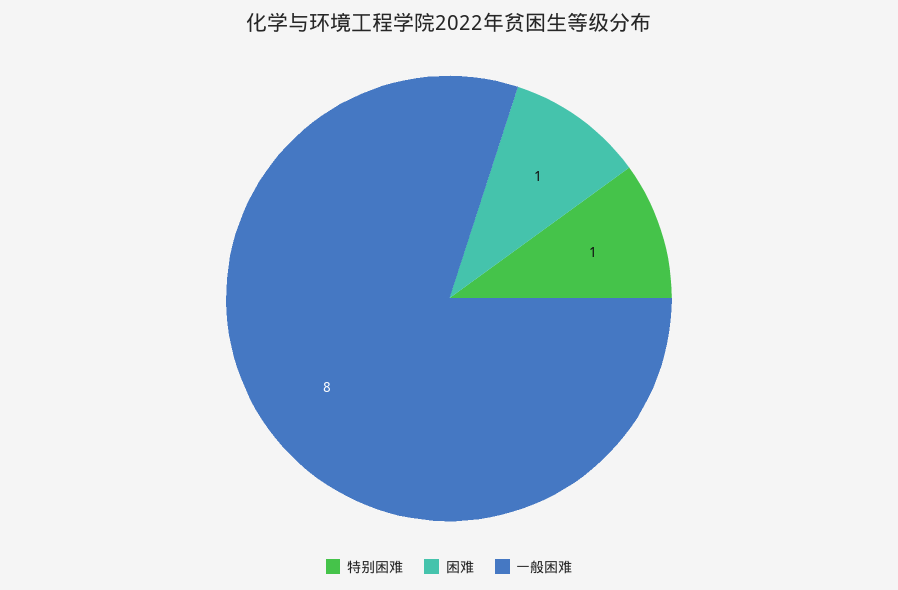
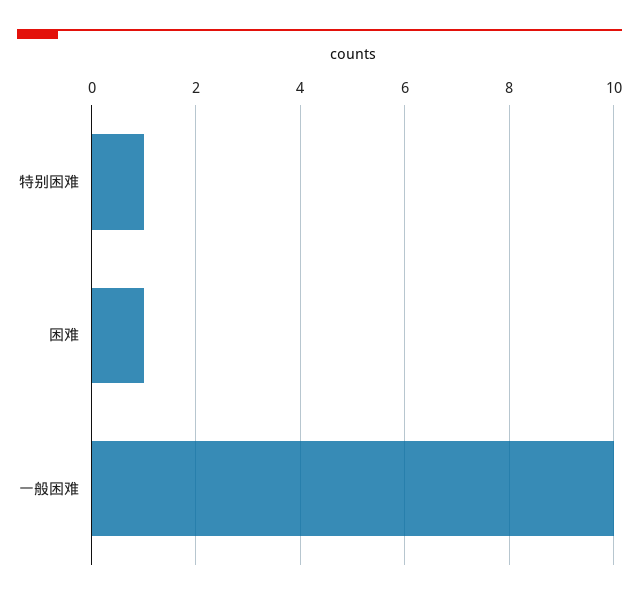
  {
    "特别困难": 1,
    "困难": 1,
-   "一般困难": 8
+   "一般困难": 10
  }

